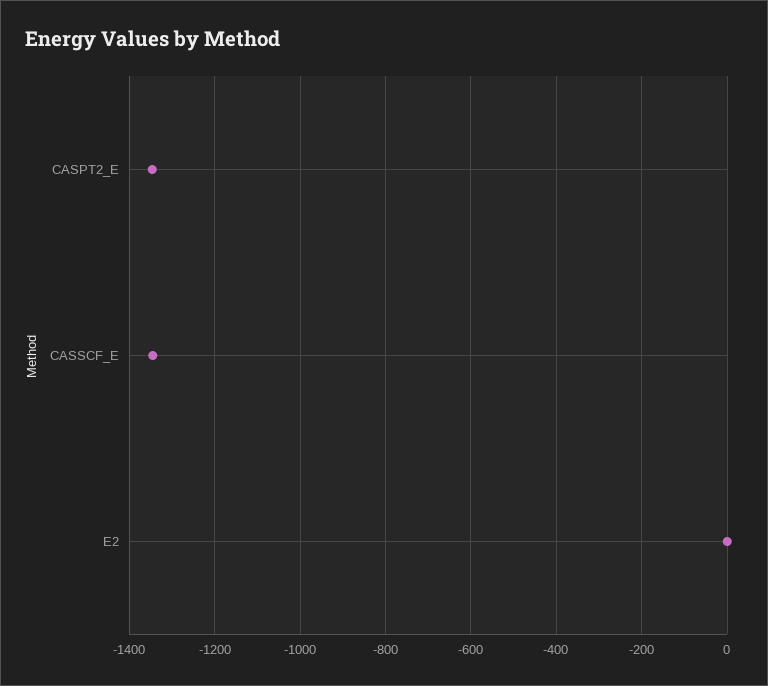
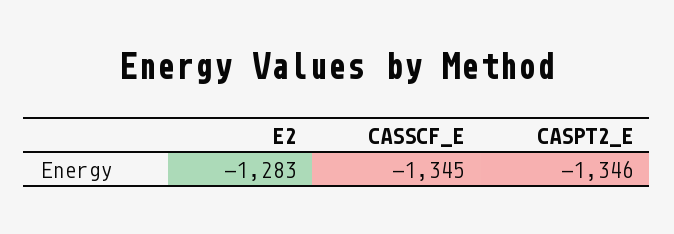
  {
    "CASPT2_E": -1346,
    "CASSCF_E": -1345,
-   "E2": 0
+   "E2": -1283
  }

